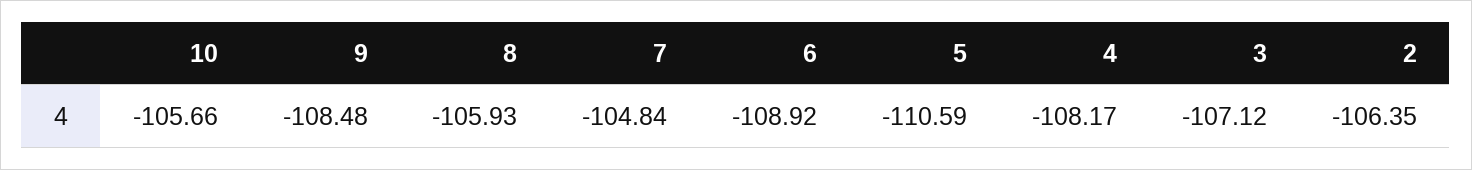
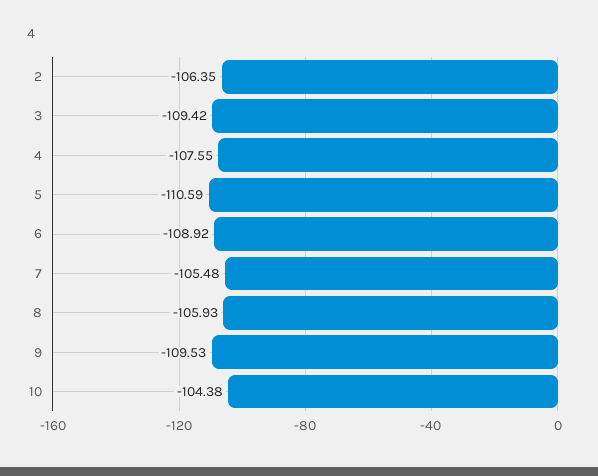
  {
-   "10": -105.66,
+   "10": -104.38,
-   "9": -108.48,
+   "9": -109.53,
    "8": -105.93,
-   "7": -104.84,
+   "7": -105.48,
    "6": -108.92,
    "5": -110.59,
-   "4": -108.17,
+   "4": -107.55,
-   "3": -107.12,
+   "3": -109.42,
    "2": -106.35
  }

